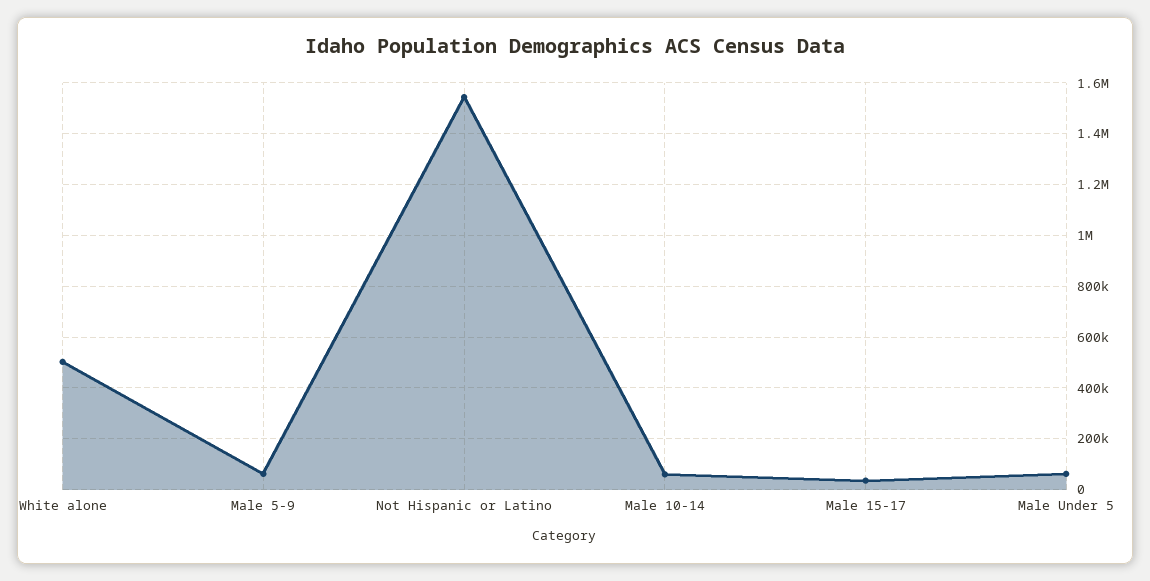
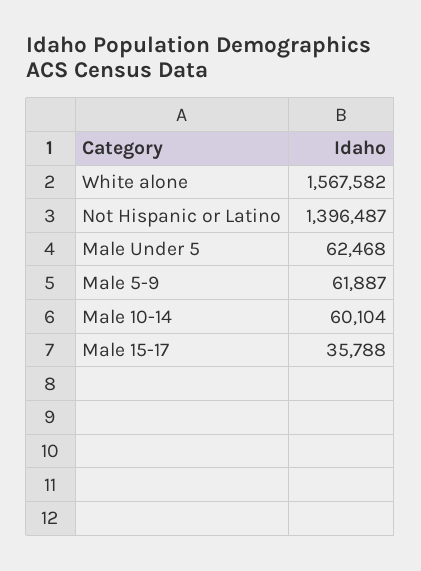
  {
-   "White alone": 500000,
+   "White alone": 1567582,
    "Male 5-9": 61887,
-   "Not Hispanic or Latino": 1550000,
+   "Not Hispanic or Latino": 1396487,
    "Male 10-14": 60104,
    "Male 15-17": 35788,
    "Male Under 5": 62468
  }

